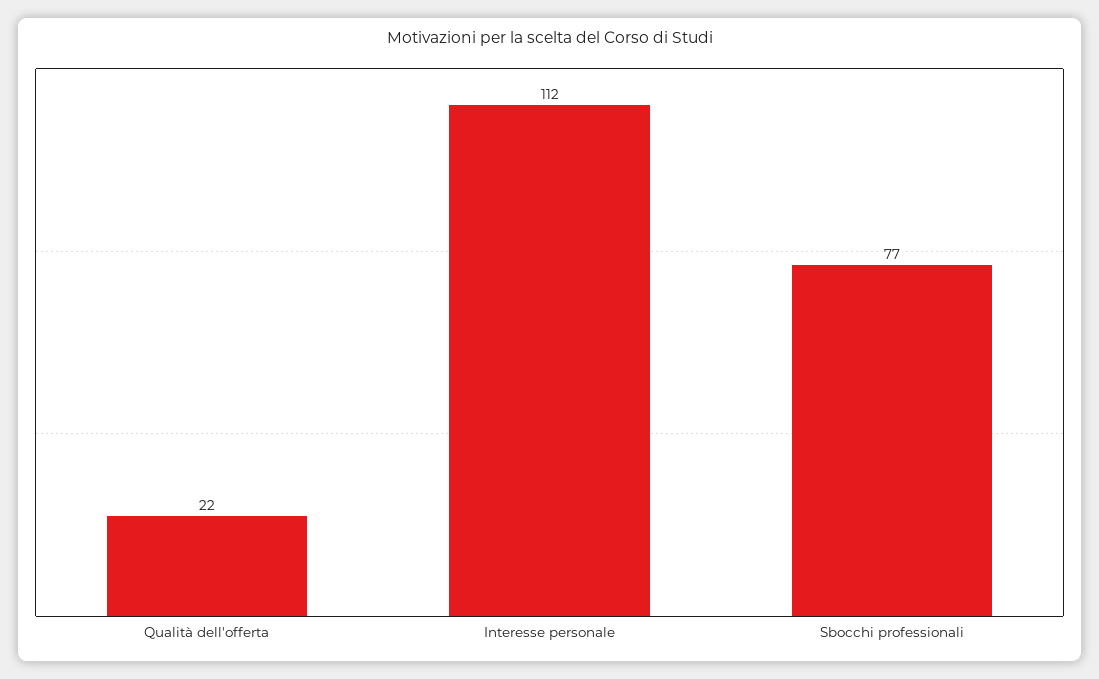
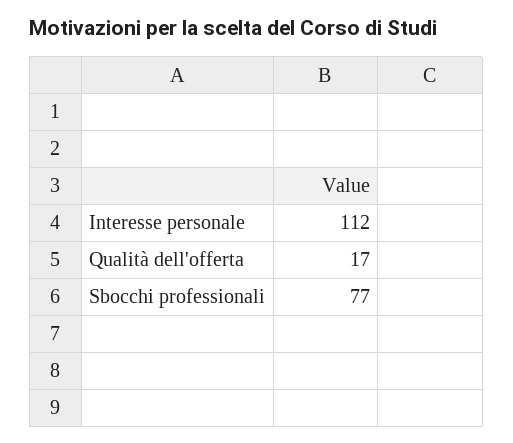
  {
-   "Qualità dell'offerta": 22,
+   "Qualità dell'offerta": 17,
    "Interesse personale": 112,
    "Sbocchi professionali": 77
  }

